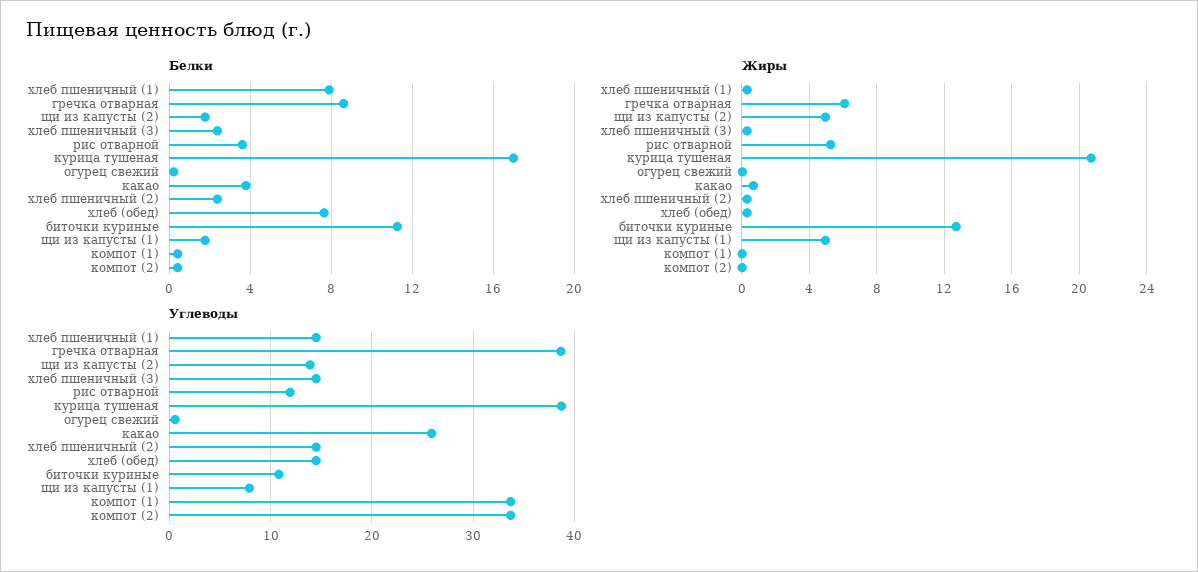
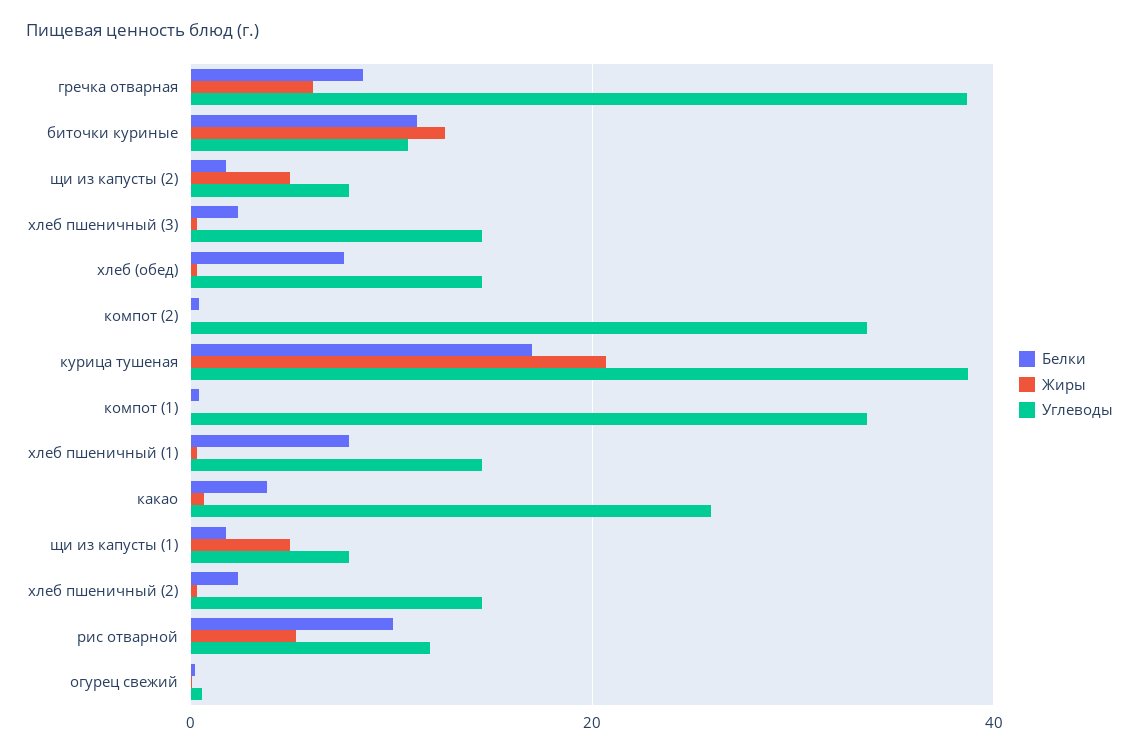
  {
    "Белки": {
      "хлеб пшеничный (1)": 8,
      "гречка отварная": 8.5,
      "щи из капусты (2)": 2,
      "хлеб пшеничный (3)": 2.5,
-     "рис отварной": 3.5,
+     "рис отварной": 10,
      "курица тушеная": 17,
      "огурец свежий": 0,
      "какао": 4,
      "хлеб пшеничный (2)": 2.5,
      "хлеб (обед)": 7.5,
      "биточки куриные": 11.5,
      "щи из капусты (1)": 2,
      "компот (1)": 0.5,
      "компот (2)": 0.5
    },
    "Жиры": {
      "хлеб пшеничный (1)": 0.5,
      "гречка отварная": 6,
      "щи из капусты (2)": 5,
      "хлеб пшеничный (3)": 0.5,
      "рис отварной": 5.5,
      "курица тушеная": 20.5,
      "огурец свежий": 0,
      "какао": 0.5,
      "хлеб пшеничный (2)": 0.5,
      "хлеб (обед)": 0.5,
      "биточки куриные": 12.5,
      "щи из капусты (1)": 5,
      "компот (1)": 0,
      "компот (2)": 0
    },
    "Углеводы": {
      "хлеб пшеничный (1)": 14,
      "гречка отварная": 39,
-     "щи из капусты (2)": 14,
+     "щи из капусты (2)": 8,
      "хлеб пшеничный (3)": 14,
      "рис отварной": 12,
      "курица тушеная": 39,
      "огурец свежий": 1,
      "какао": 26,
      "хлеб пшеничный (2)": 14,
      "хлеб (обед)": 14,
      "биточки куриные": 11,
      "щи из капусты (1)": 8,
      "компот (1)": 34,
      "компот (2)": 34
    }
  }

